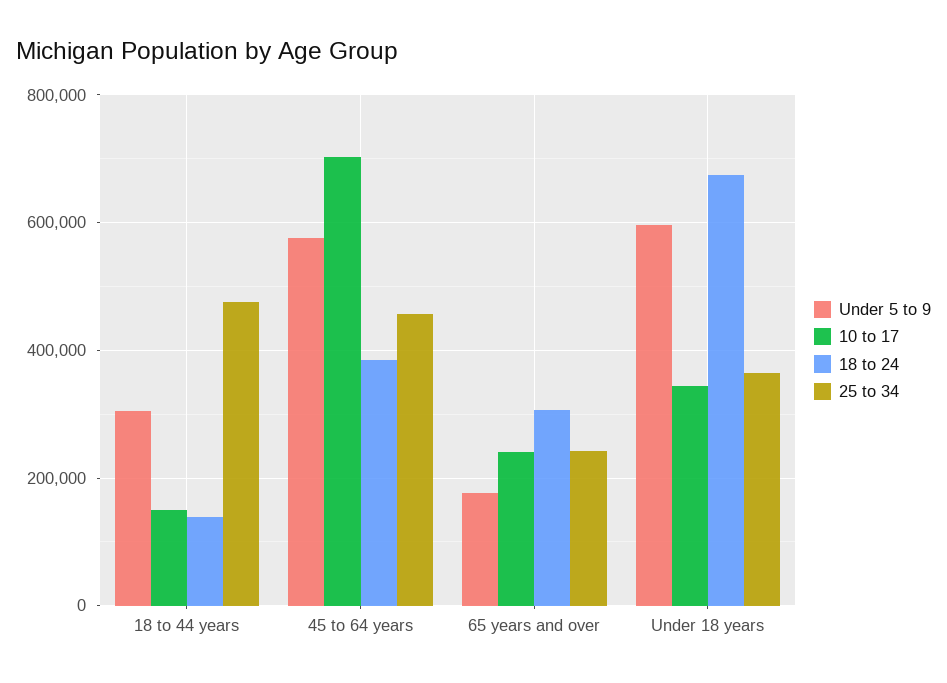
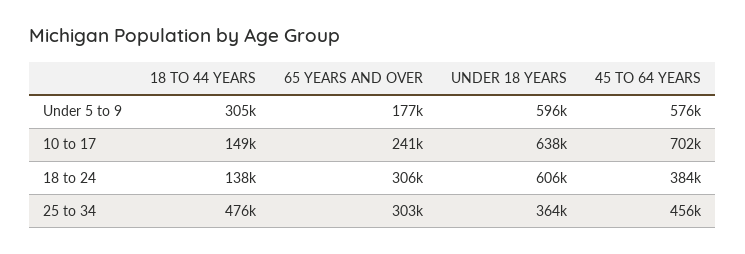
  {
    "Under 5 to 9": {
      "18 to 44 years": 305000,
      "45 to 64 years": 576000,
      "65 years and over": 177000,
      "Under 18 years": 596000
    },
    "10 to 17": {
      "18 to 44 years": 149000,
      "45 to 64 years": 702000,
      "65 years and over": 241000,
-     "Under 18 years": 340000
+     "Under 18 years": 638000
    },
    "18 to 24": {
      "18 to 44 years": 138000,
      "45 to 64 years": 384000,
      "65 years and over": 306000,
-     "Under 18 years": 680000
+     "Under 18 years": 606000
    },
    "25 to 34": {
      "18 to 44 years": 476000,
      "45 to 64 years": 456000,
-     "65 years and over": 240000,
+     "65 years and over": 303000,
      "Under 18 years": 364000
    }
  }

